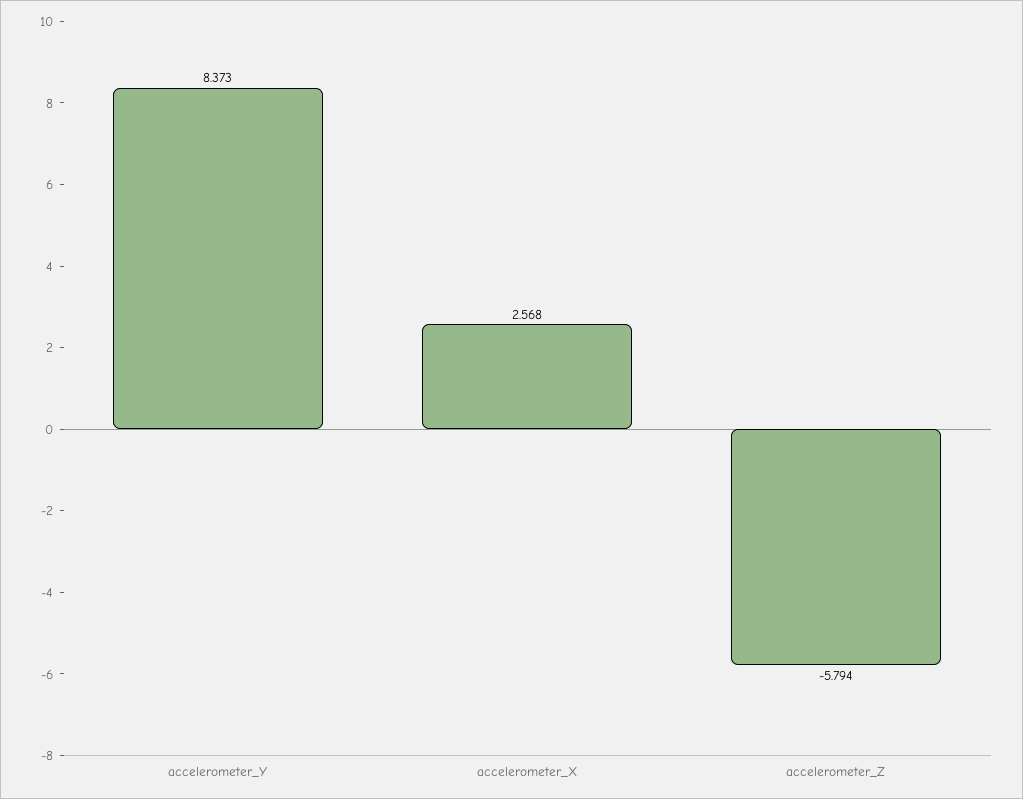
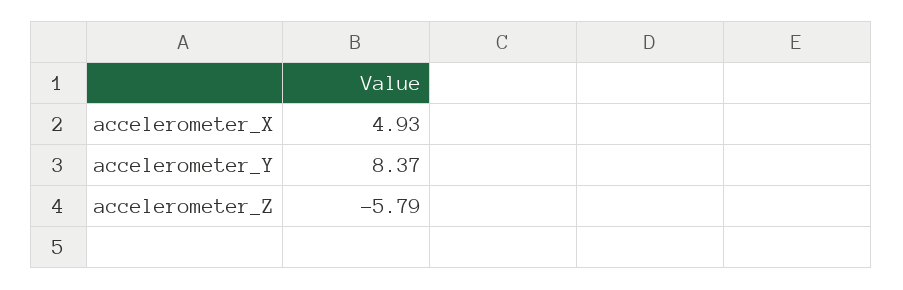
  {
    "accelerometer_Y": 8.373,
-   "accelerometer_X": 2.568,
+   "accelerometer_X": 4.93,
    "accelerometer_Z": -5.794
  }

